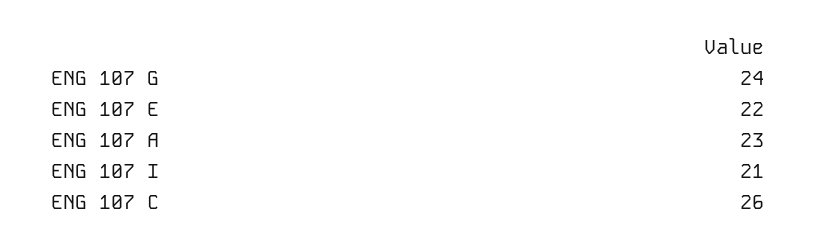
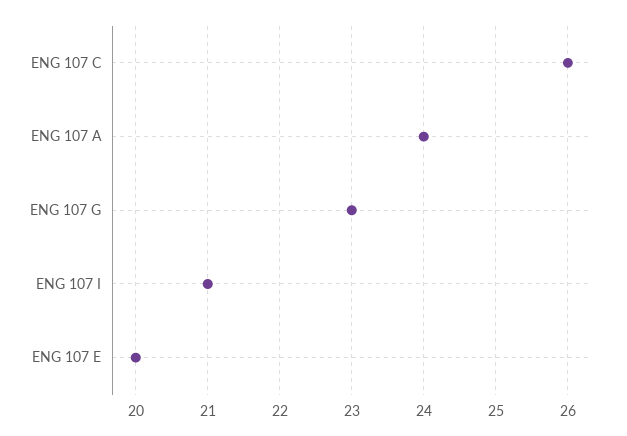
  {
-   "ENG 107 G": 24,
+   "ENG 107 G": 23,
-   "ENG 107 E": 22,
+   "ENG 107 E": 20,
-   "ENG 107 A": 23,
+   "ENG 107 A": 24,
    "ENG 107 I": 21,
    "ENG 107 C": 26
  }

